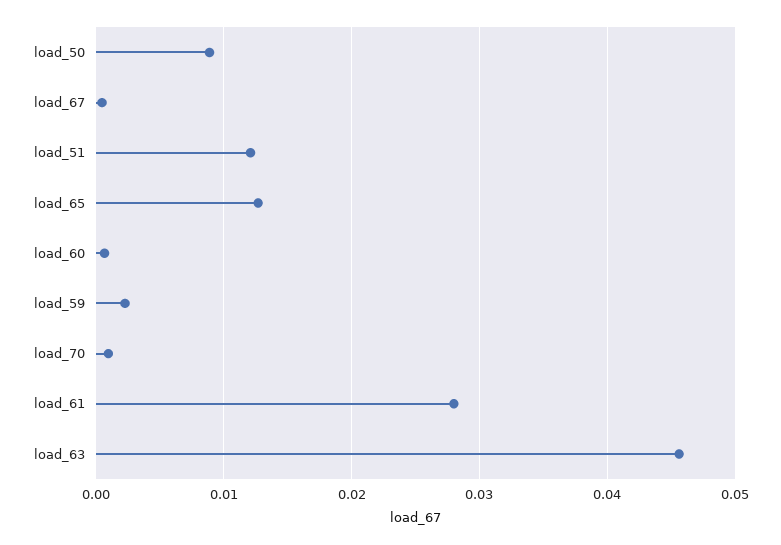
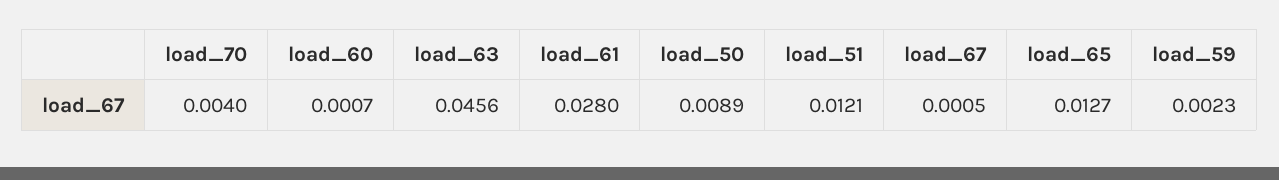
  {
    "load_50": 0.0089,
    "load_67": 0.0005,
    "load_51": 0.0121,
    "load_65": 0.0127,
    "load_60": 0.0007,
    "load_59": 0.0023,
-   "load_70": 0.001,
+   "load_70": 0.004,
    "load_61": 0.028,
    "load_63": 0.0456
  }

